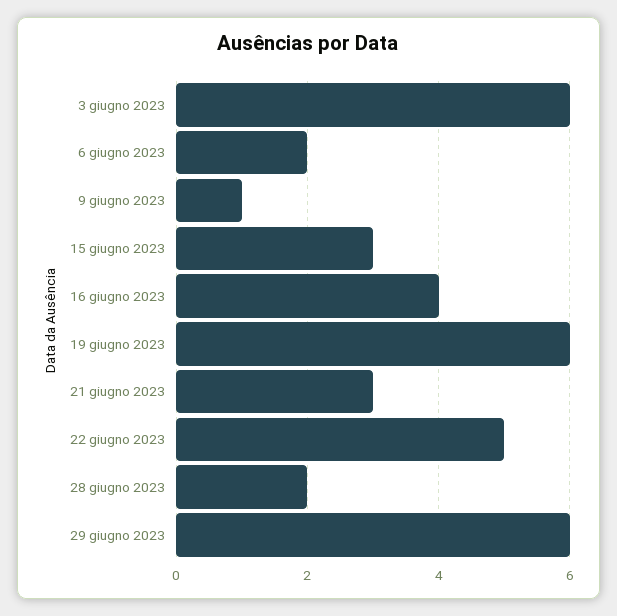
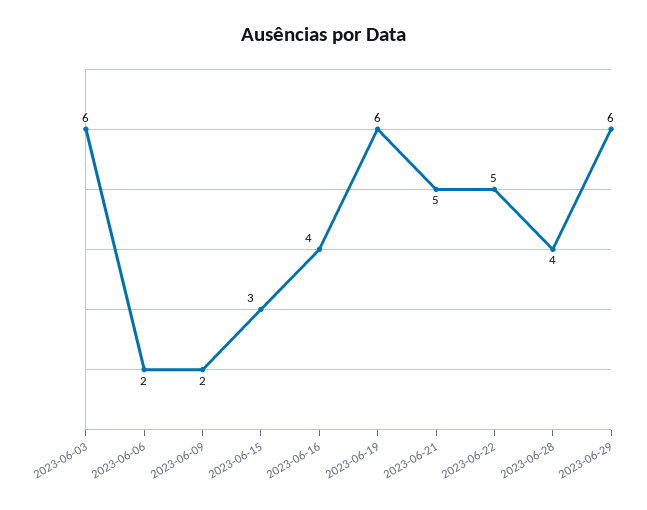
  {
    "3 giugno 2023": 6,
    "6 giugno 2023": 2,
-   "9 giugno 2023": 1,
+   "9 giugno 2023": 2,
    "15 giugno 2023": 3,
    "16 giugno 2023": 4,
    "19 giugno 2023": 6,
-   "21 giugno 2023": 3,
+   "21 giugno 2023": 5,
    "22 giugno 2023": 5,
-   "28 giugno 2023": 2,
+   "28 giugno 2023": 4,
    "29 giugno 2023": 6
  }

